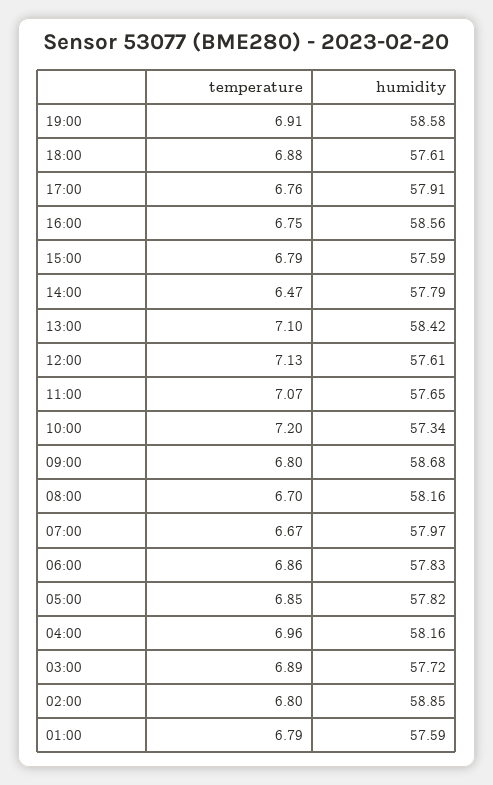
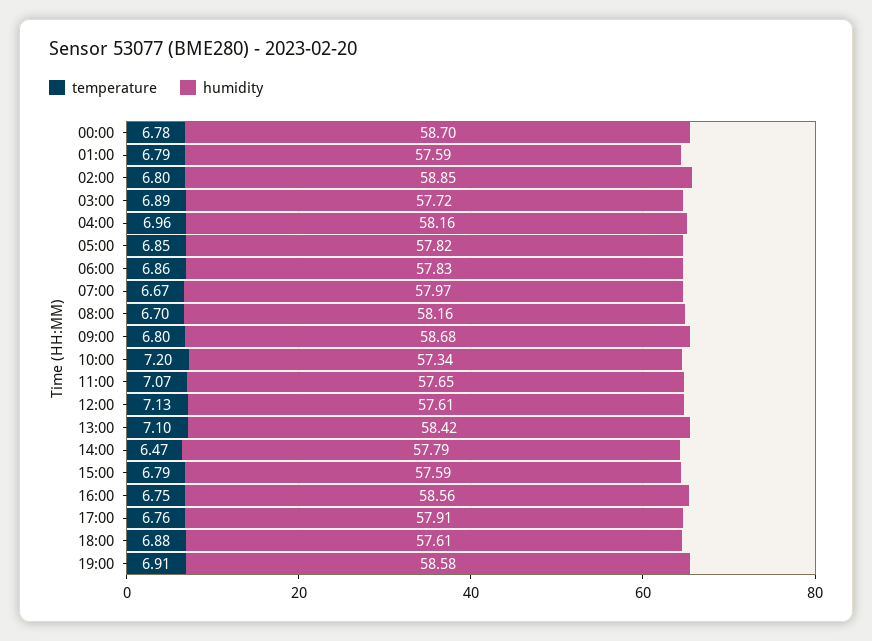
  {
    "temperature": {
      "19:00": 6.91,
      "18:00": 6.88,
      "17:00": 6.76,
      "16:00": 6.75,
      "15:00": 6.79,
      "14:00": 6.47,
      "13:00": 7.1,
      "12:00": 7.13,
      "11:00": 7.07,
      "10:00": 7.2,
      "09:00": 6.8,
      "08:00": 6.7,
      "07:00": 6.67,
      "06:00": 6.86,
      "05:00": 6.85,
      "04:00": 6.96,
      "03:00": 6.89,
      "02:00": 6.8,
-     "01:00": 6.79
+     "01:00": 6.79,
+     "00:00": 6.78
    },
    "humidity": {
      "19:00": 58.58,
      "18:00": 57.61,
      "17:00": 57.91,
      "16:00": 58.56,
      "15:00": 57.59,
      "14:00": 57.79,
      "13:00": 58.42,
      "12:00": 57.61,
      "11:00": 57.65,
      "10:00": 57.34,
      "09:00": 58.68,
      "08:00": 58.16,
      "07:00": 57.97,
      "06:00": 57.83,
      "05:00": 57.82,
      "04:00": 58.16,
      "03:00": 57.72,
      "02:00": 58.85,
-     "01:00": 57.59
+     "01:00": 57.59,
+     "00:00": 58.7
    }
  }

